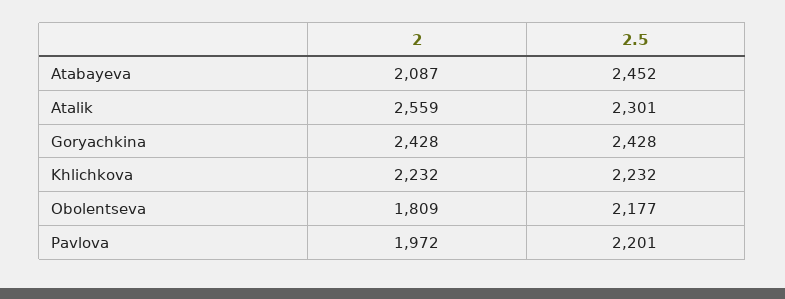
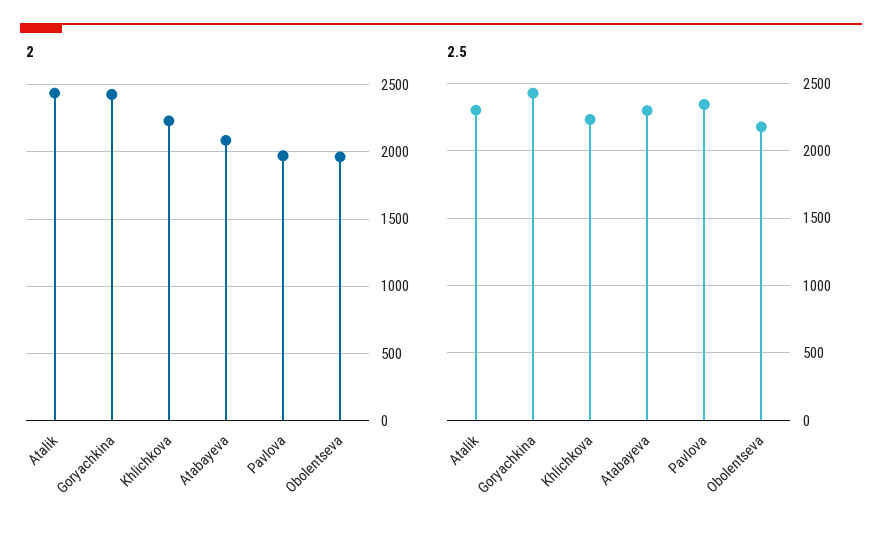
  {
    "2": {
      "Atabayeva": 2087,
-     "Atalik": 2559,
+     "Atalik": 2450,
      "Goryachkina": 2428,
      "Khlichkova": 2232,
-     "Obolentseva": 1809,
+     "Obolentseva": 1950,
      "Pavlova": 1972
    },
    "2.5": {
-     "Atabayeva": 2452,
+     "Atabayeva": 2300,
      "Atalik": 2301,
      "Goryachkina": 2428,
      "Khlichkova": 2232,
      "Obolentseva": 2177,
-     "Pavlova": 2201
+     "Pavlova": 2350
    }
  }

